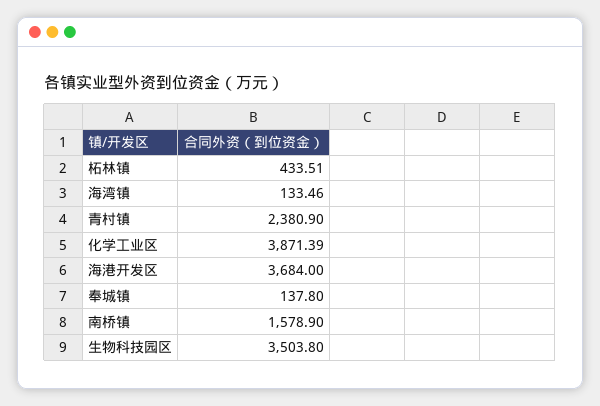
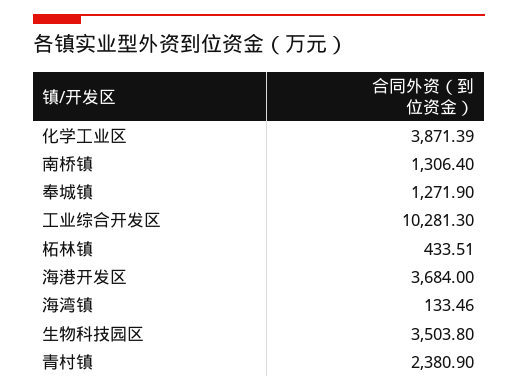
  {
    "柘林镇": 433.51,
    "海湾镇": 133.46,
    "青村镇": 2380.9,
    "化学工业区": 3871.39,
    "海港开发区": 3684,
-   "奉城镇": 137.8,
+   "奉城镇": 1271.9,
-   "南桥镇": 1578.9,
+   "南桥镇": 1306.4,
-   "生物科技园区": 3503.8
+   "生物科技园区": 3503.8,
+   "工业综合开发区": 10281.3
  }

